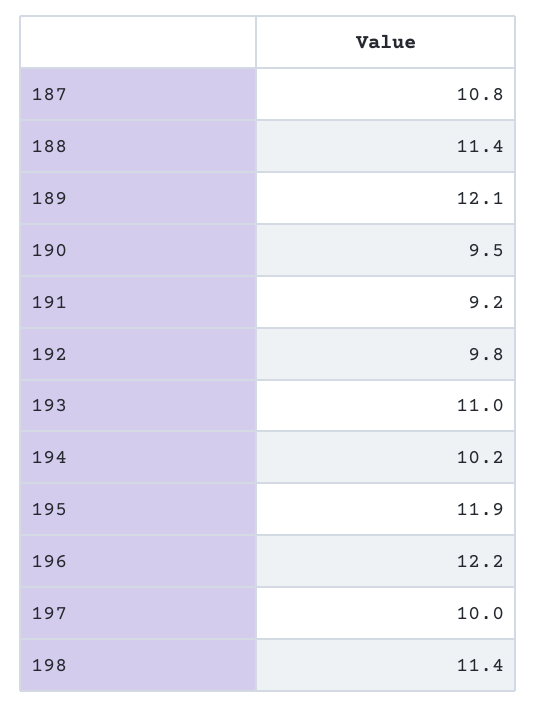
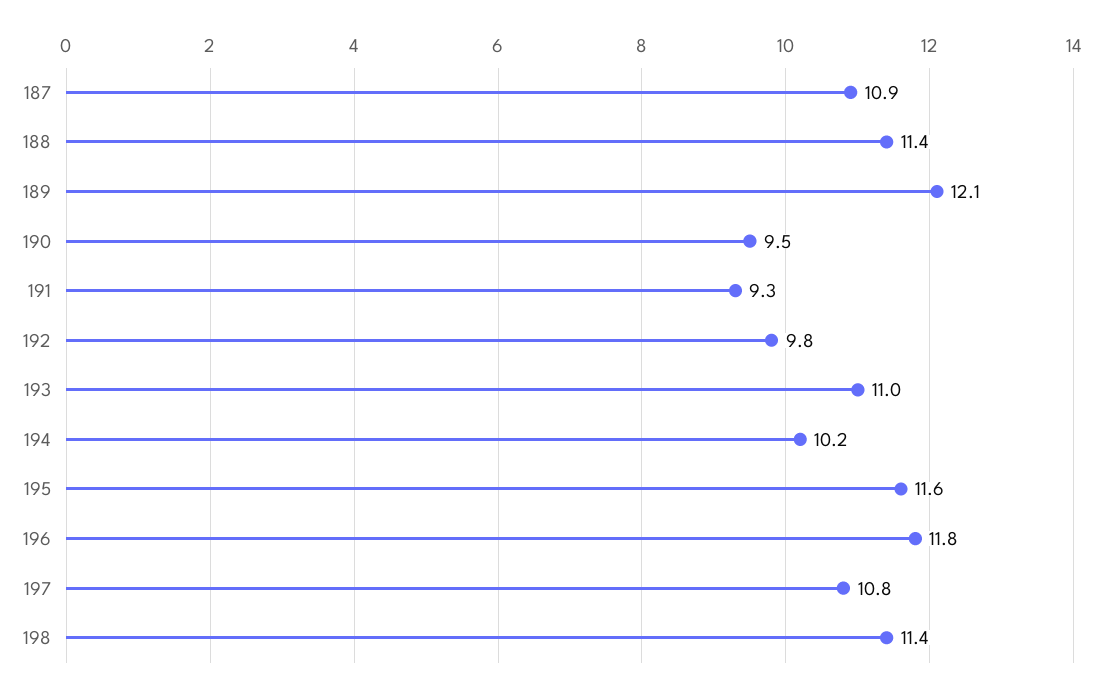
  {
-   "187": 10.8,
+   "187": 10.9,
    "188": 11.4,
    "189": 12.1,
    "190": 9.5,
-   "191": 9.2,
+   "191": 9.3,
    "192": 9.8,
    "193": 11,
    "194": 10.2,
-   "195": 11.9,
+   "195": 11.6,
-   "196": 12.2,
+   "196": 11.8,
-   "197": 10,
+   "197": 10.8,
    "198": 11.4
  }

